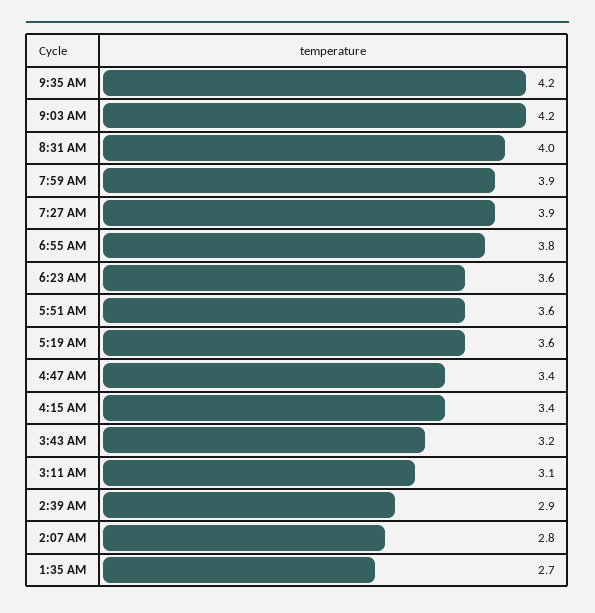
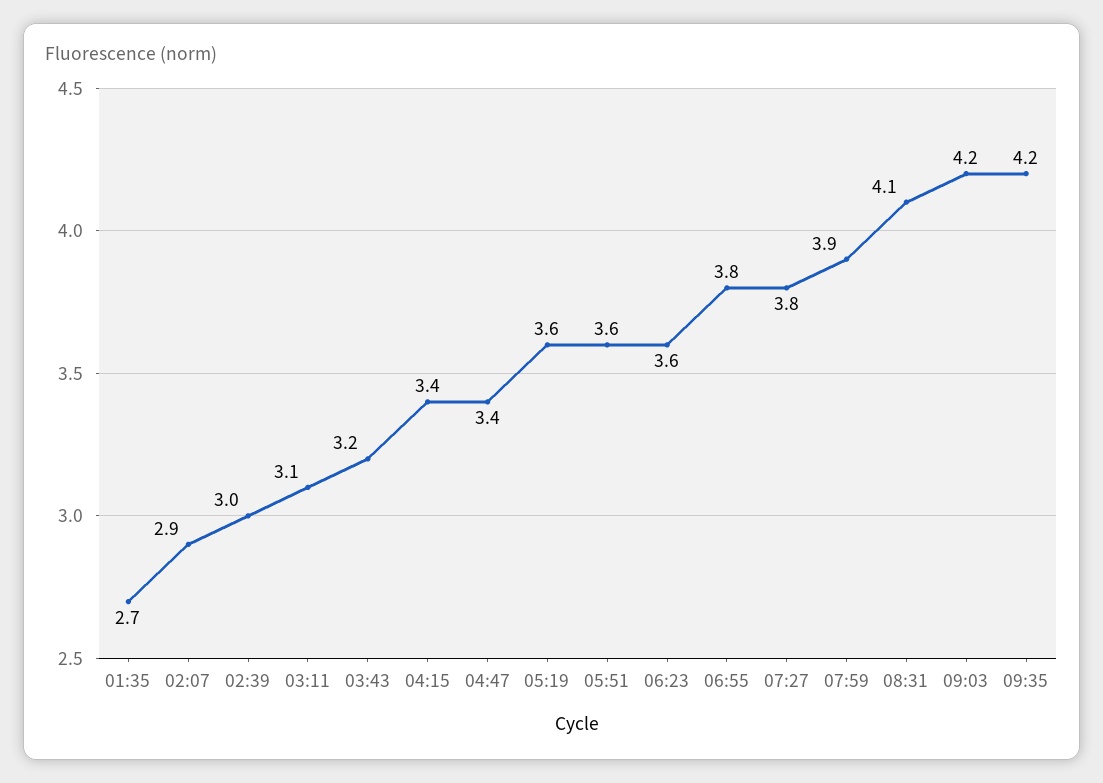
  {
    "9:35 AM": 4.2,
    "9:03 AM": 4.2,
-   "8:31 AM": 4,
+   "8:31 AM": 4.1,
    "7:59 AM": 3.9,
-   "7:27 AM": 3.9,
+   "7:27 AM": 3.8,
    "6:55 AM": 3.8,
    "6:23 AM": 3.6,
    "5:51 AM": 3.6,
    "5:19 AM": 3.6,
    "4:47 AM": 3.4,
    "4:15 AM": 3.4,
    "3:43 AM": 3.2,
    "3:11 AM": 3.1,
-   "2:39 AM": 2.9,
+   "2:39 AM": 3,
-   "2:07 AM": 2.8,
+   "2:07 AM": 2.9,
    "1:35 AM": 2.7
  }

